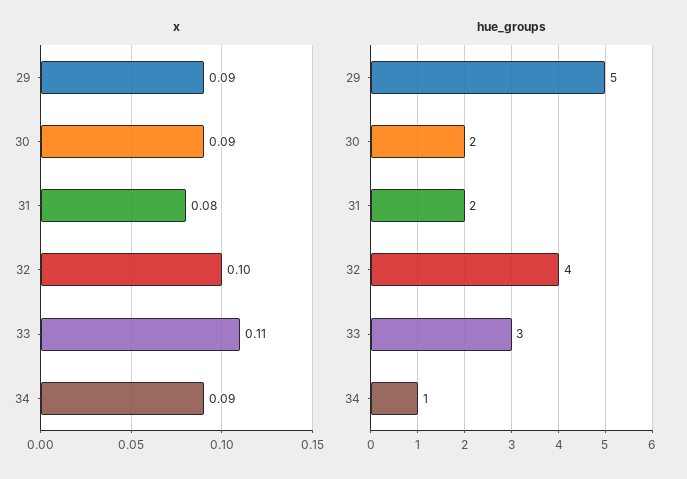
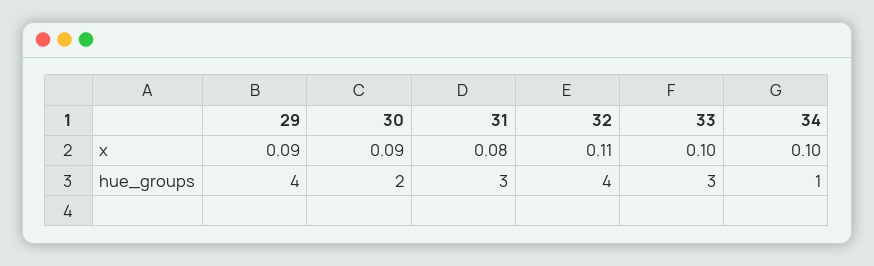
  {
    "x": {
      "29": 0.09,
      "30": 0.09,
      "31": 0.08,
-     "32": 0.1,
+     "32": 0.11,
-     "33": 0.11,
+     "33": 0.1,
-     "34": 0.09
+     "34": 0.1
    },
    "hue_groups": {
-     "29": 5,
+     "29": 4,
      "30": 2,
-     "31": 2,
+     "31": 3,
      "32": 4,
      "33": 3,
      "34": 1
    }
  }

